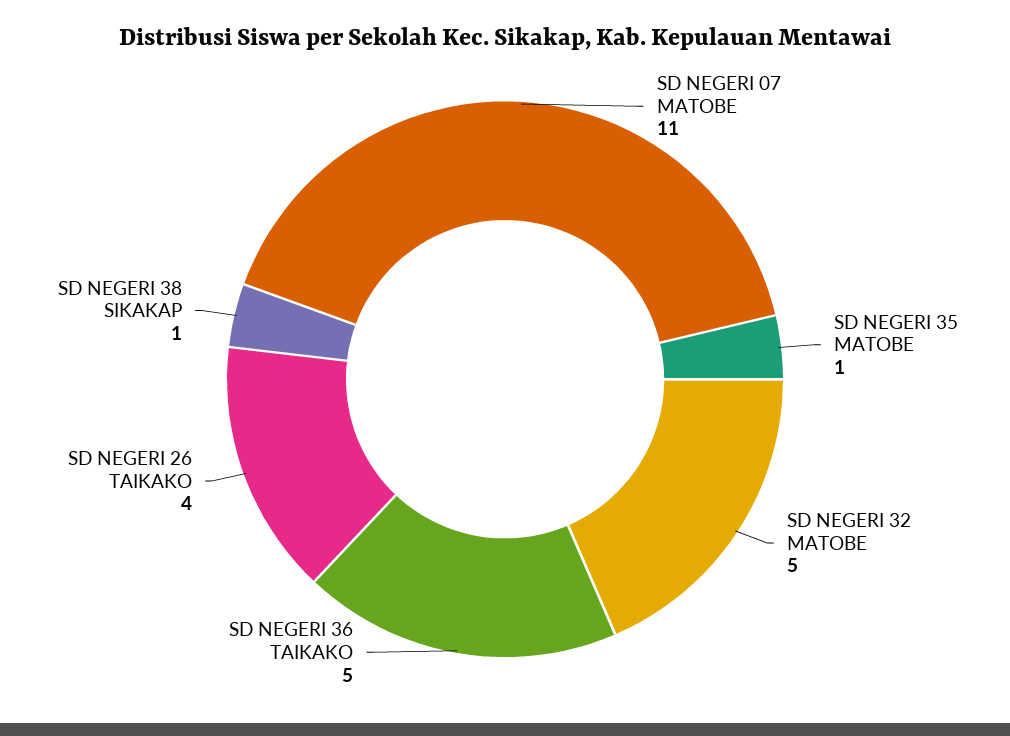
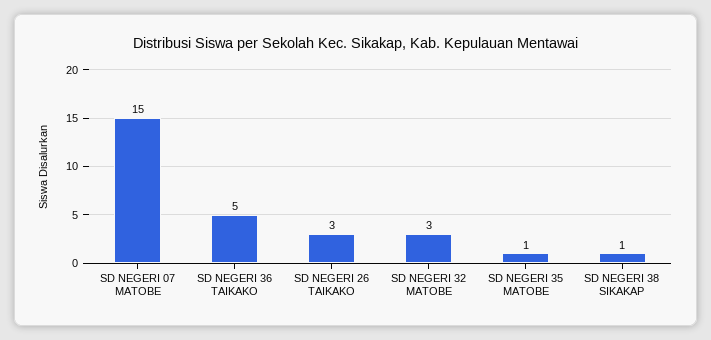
  {
-   "SD NEGERI 07 MATOBE": 11,
+   "SD NEGERI 07 MATOBE": 15,
    "SD NEGERI 35 MATOBE": 1,
-   "SD NEGERI 32 MATOBE": 5,
+   "SD NEGERI 32 MATOBE": 3,
    "SD NEGERI 36 TAIKAKO": 5,
-   "SD NEGERI 26 TAIKAKO": 4,
+   "SD NEGERI 26 TAIKAKO": 3,
    "SD NEGERI 38 SIKAKAP": 1
  }

